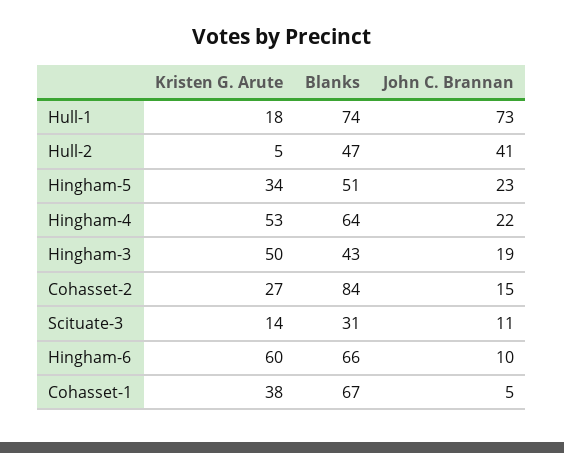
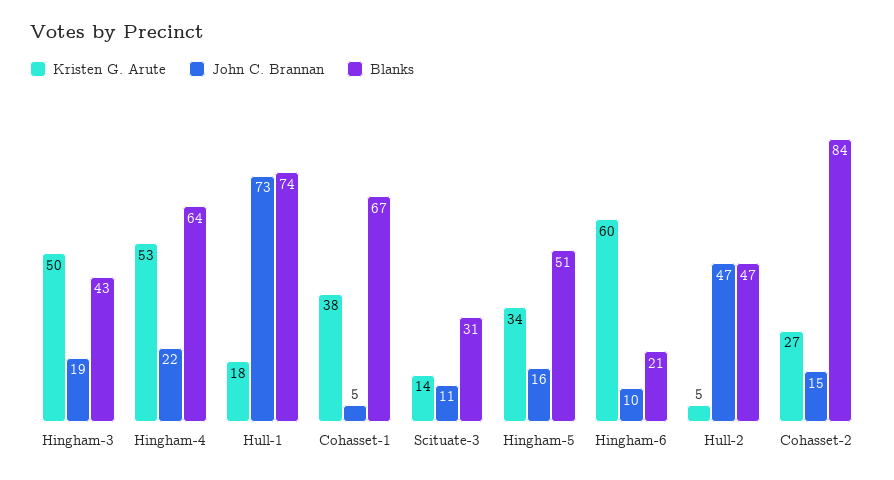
  {
    "Kristen G. Arute": {
      "Hull-1": 18,
      "Hull-2": 5,
      "Hingham-5": 34,
      "Hingham-4": 53,
      "Hingham-3": 50,
      "Cohasset-2": 27,
      "Scituate-3": 14,
      "Hingham-6": 60,
      "Cohasset-1": 38
    },
    "Blanks": {
      "Hull-1": 74,
      "Hull-2": 47,
      "Hingham-5": 51,
      "Hingham-4": 64,
      "Hingham-3": 43,
      "Cohasset-2": 84,
      "Scituate-3": 31,
-     "Hingham-6": 66,
+     "Hingham-6": 21,
      "Cohasset-1": 67
    },
    "John C. Brannan": {
      "Hull-1": 73,
-     "Hull-2": 41,
+     "Hull-2": 47,
-     "Hingham-5": 23,
+     "Hingham-5": 16,
      "Hingham-4": 22,
      "Hingham-3": 19,
      "Cohasset-2": 15,
      "Scituate-3": 11,
      "Hingham-6": 10,
      "Cohasset-1": 5
    }
  }

